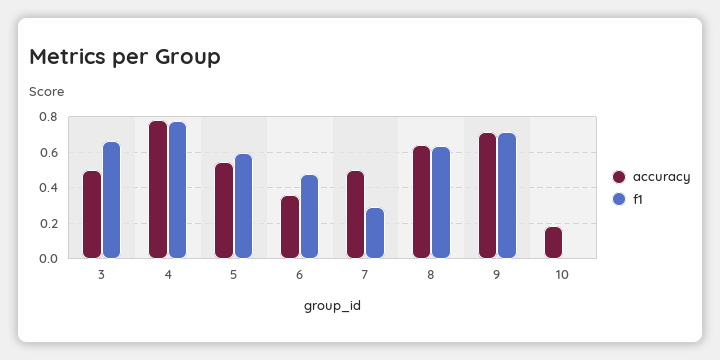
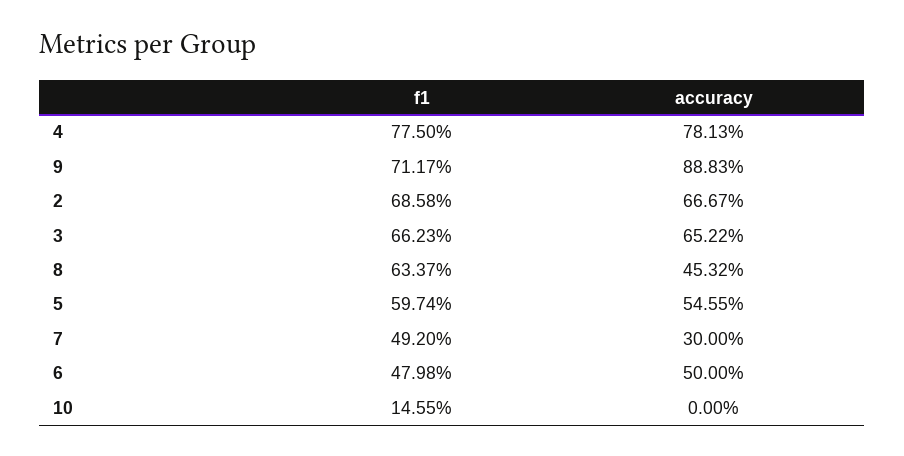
  {
    "accuracy": {
-     "3": 0.5,
+     "3": 0.6522,
      "4": 0.7813,
      "5": 0.5455,
-     "6": 0.35,
+     "6": 0.5,
-     "7": 0.5,
+     "7": 0.3,
-     "8": 0.65,
+     "8": 0.4532,
-     "9": 0.7,
+     "9": 0.8883,
-     "10": 0.2
+     "10": 0,
+     "2": 0.6667
    },
    "f1": {
      "3": 0.6623,
      "4": 0.775,
      "5": 0.5974,
      "6": 0.4798,
-     "7": 0.3,
+     "7": 0.492,
      "8": 0.6337,
      "9": 0.7117,
-     "10": 0
+     "10": 0.1455,
+     "2": 0.6858
    }
  }

